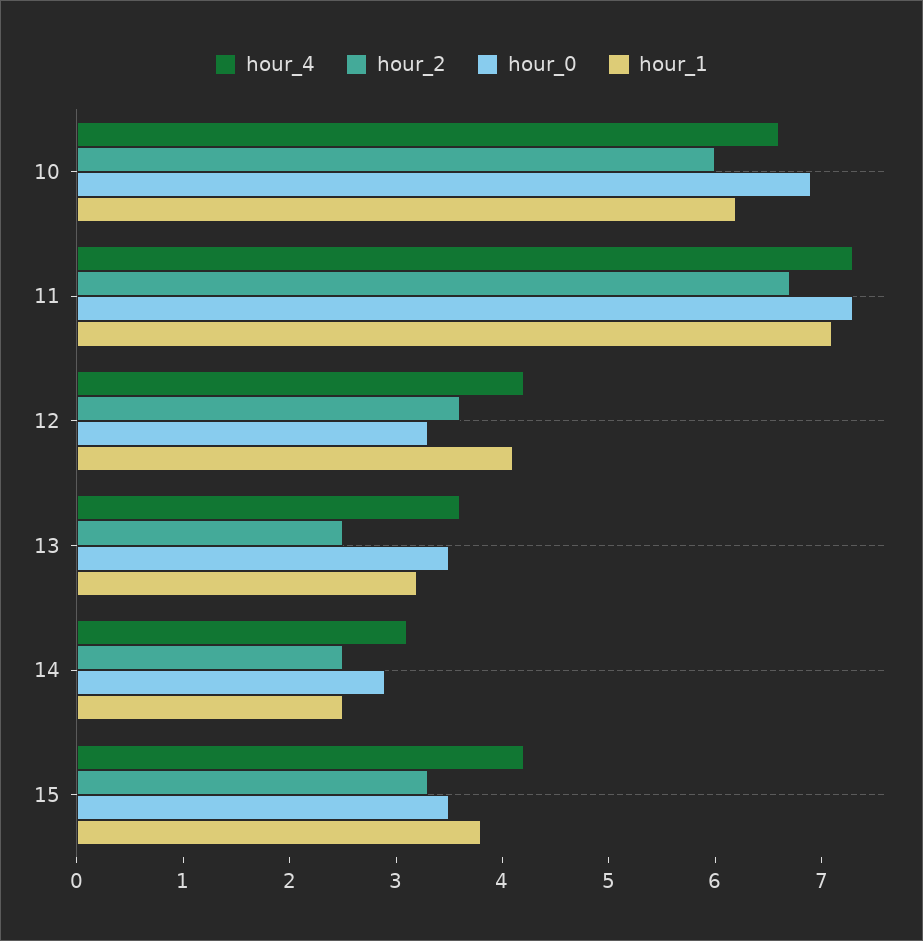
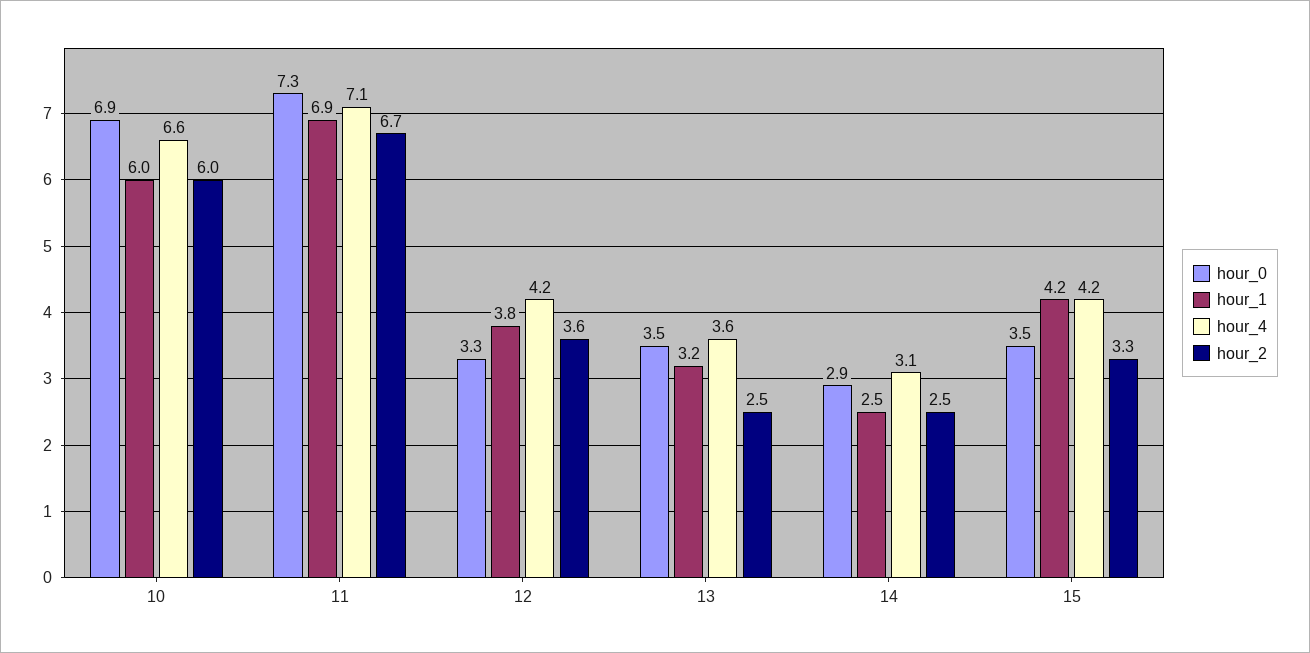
  {
    "hour_4": {
      "10": 6.6,
-     "11": 7.3,
+     "11": 7.1,
      "12": 4.2,
      "13": 3.6,
      "14": 3.1,
      "15": 4.2
    },
    "hour_2": {
      "10": 6,
      "11": 6.7,
      "12": 3.6,
      "13": 2.5,
      "14": 2.5,
      "15": 3.3
    },
    "hour_0": {
      "10": 6.9,
      "11": 7.3,
      "12": 3.3,
      "13": 3.5,
      "14": 2.9,
      "15": 3.5
    },
    "hour_1": {
-     "10": 6.2,
+     "10": 6,
-     "11": 7.1,
+     "11": 6.9,
-     "12": 4.1,
+     "12": 3.8,
      "13": 3.2,
      "14": 2.5,
-     "15": 3.8
+     "15": 4.2
    }
  }

